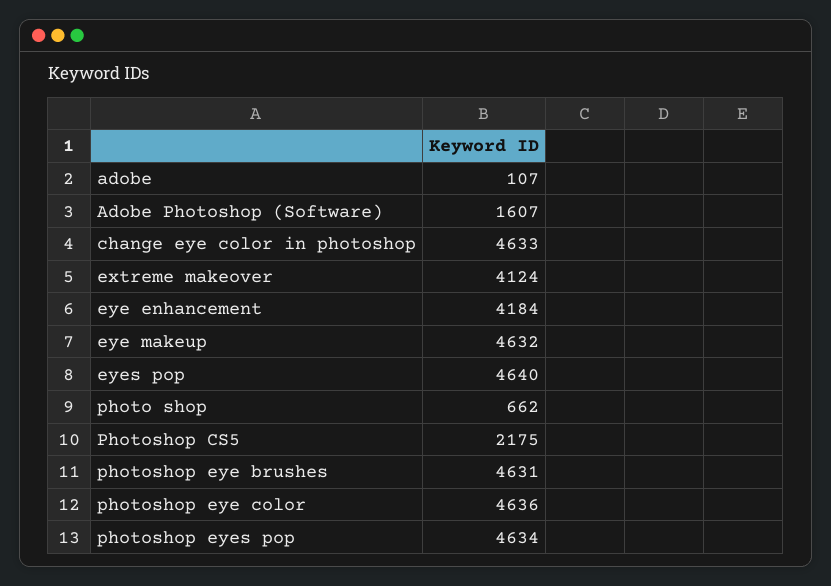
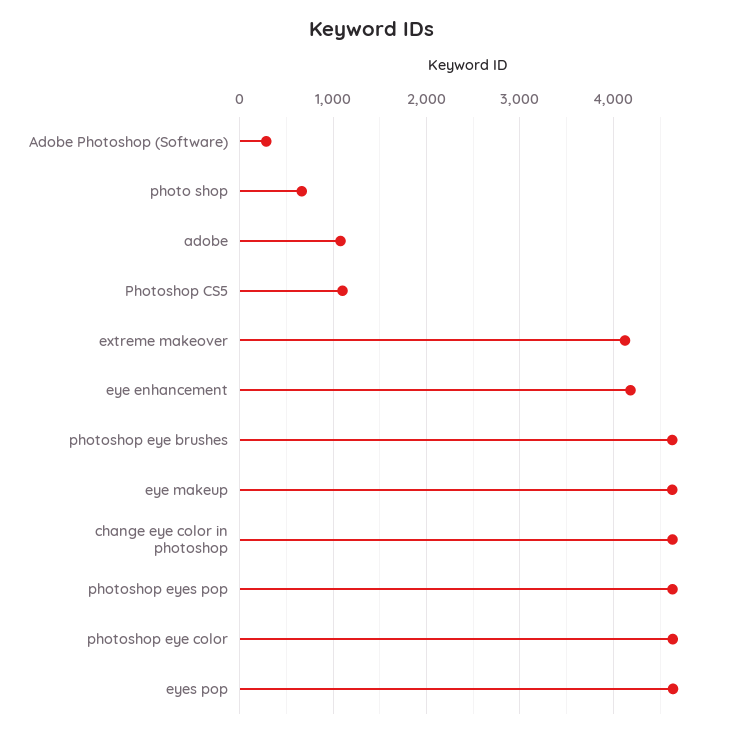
  {
-   "adobe": 107,
+   "adobe": 1100,
-   "Adobe Photoshop (Software)": 1607,
+   "Adobe Photoshop (Software)": 300,
    "change eye color in photoshop": 4633,
    "extreme makeover": 4124,
    "eye enhancement": 4184,
    "eye makeup": 4632,
    "eyes pop": 4640,
    "photo shop": 662,
-   "Photoshop CS5": 2175,
+   "Photoshop CS5": 1100,
    "photoshop eye brushes": 4631,
    "photoshop eye color": 4636,
    "photoshop eyes pop": 4634
  }

